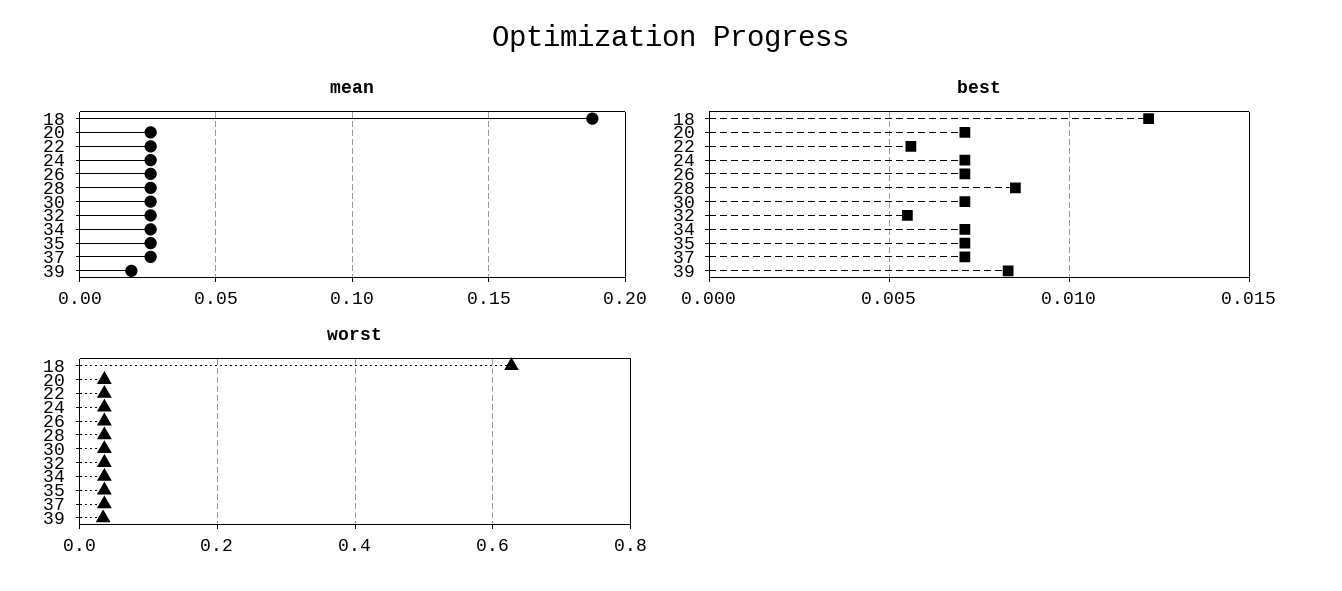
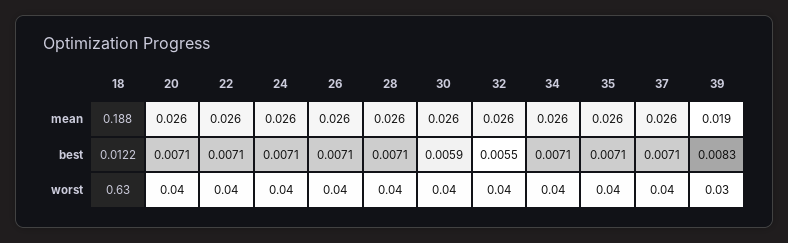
  {
    "mean": {
      "18": 0.188,
      "20": 0.026,
      "22": 0.026,
      "24": 0.026,
      "26": 0.026,
      "28": 0.026,
      "30": 0.026,
      "32": 0.026,
      "34": 0.026,
      "35": 0.026,
      "37": 0.026,
      "39": 0.019
    },
    "best": {
      "18": 0.0122,
      "20": 0.0071,
-     "22": 0.0055,
+     "22": 0.0071,
      "24": 0.0071,
      "26": 0.0071,
-     "28": 0.0085,
+     "28": 0.0071,
-     "30": 0.007,
+     "30": 0.0059,
      "32": 0.0055,
      "34": 0.0071,
      "35": 0.0071,
      "37": 0.0071,
      "39": 0.0083
    },
    "worst": {
      "18": 0.63,
      "20": 0.04,
      "22": 0.04,
      "24": 0.04,
      "26": 0.04,
      "28": 0.04,
      "30": 0.04,
      "32": 0.04,
      "34": 0.04,
      "35": 0.04,
      "37": 0.04,
      "39": 0.03
    }
  }

